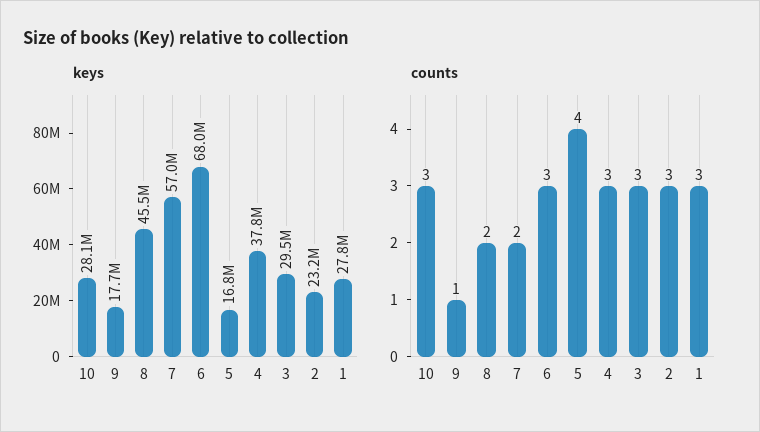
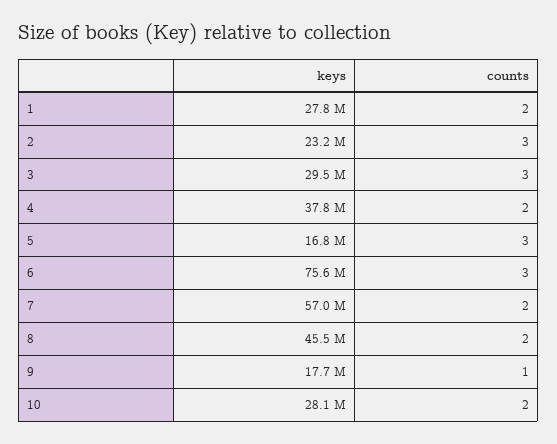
  {
    "keys": {
      "10": 28100000,
      "9": 17700000,
      "8": 45500000,
      "7": 57000000,
-     "6": 68000000,
+     "6": 75600000,
      "5": 16800000,
      "4": 37800000,
      "3": 29500000,
      "2": 23200000,
      "1": 27800000
    },
    "counts": {
-     "10": 3,
+     "10": 2,
      "9": 1,
      "8": 2,
      "7": 2,
      "6": 3,
-     "5": 4,
+     "5": 3,
-     "4": 3,
+     "4": 2,
      "3": 3,
      "2": 3,
-     "1": 3
+     "1": 2
    }
  }

